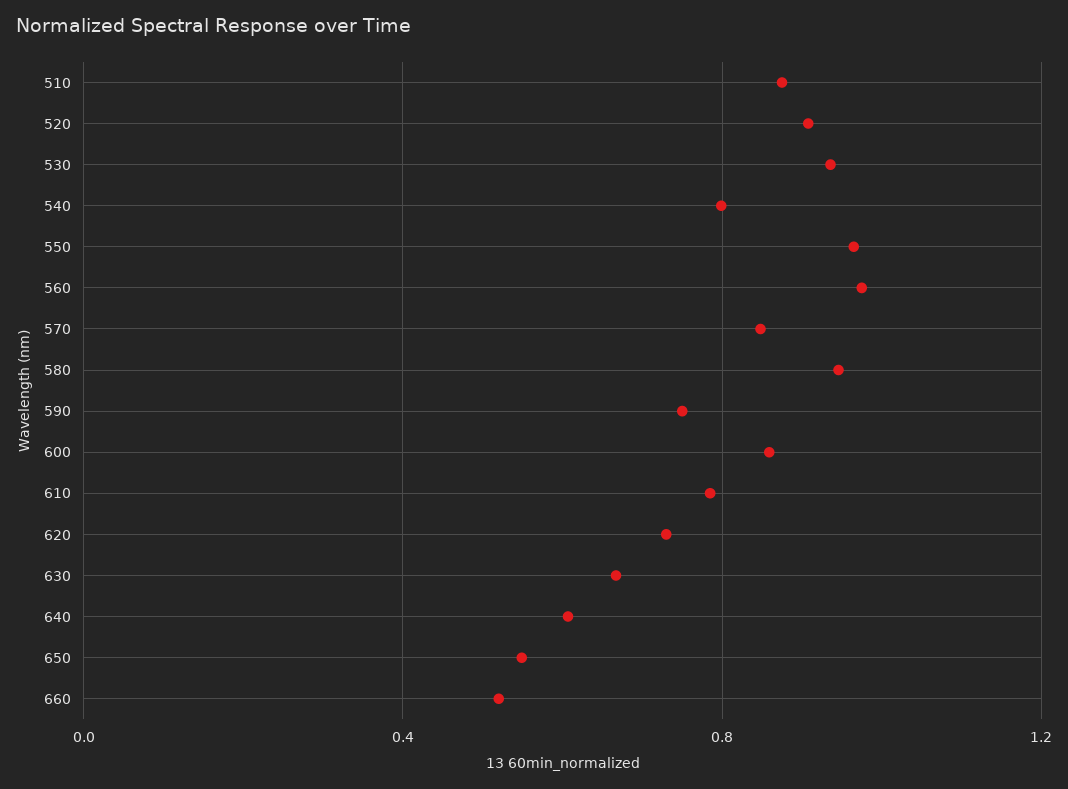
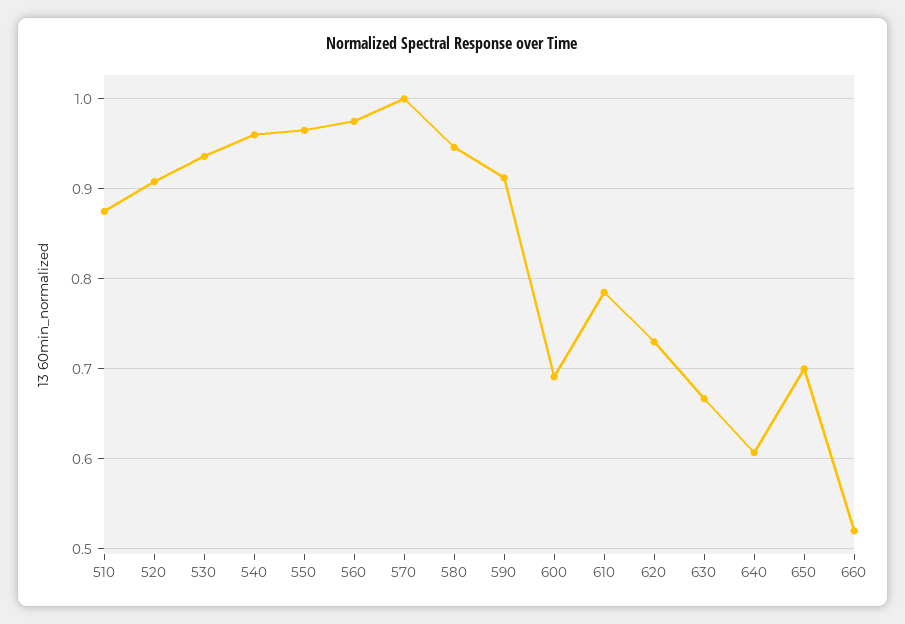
  {
    "510": 0.88,
    "520": 0.91,
    "530": 0.94,
-   "540": 0.8,
+   "540": 0.96,
    "550": 0.97,
    "560": 0.98,
-   "570": 0.85,
+   "570": 1,
    "580": 0.95,
-   "590": 0.75,
+   "590": 0.91,
-   "600": 0.85,
+   "600": 0.69,
    "610": 0.79,
    "620": 0.73,
    "630": 0.67,
    "640": 0.61,
-   "650": 0.55,
+   "650": 0.7,
    "660": 0.52
  }

